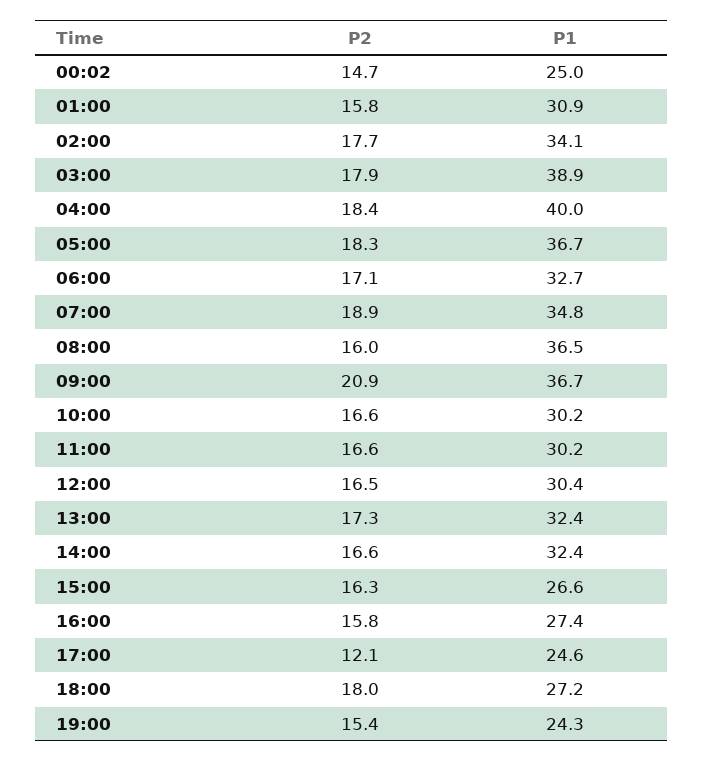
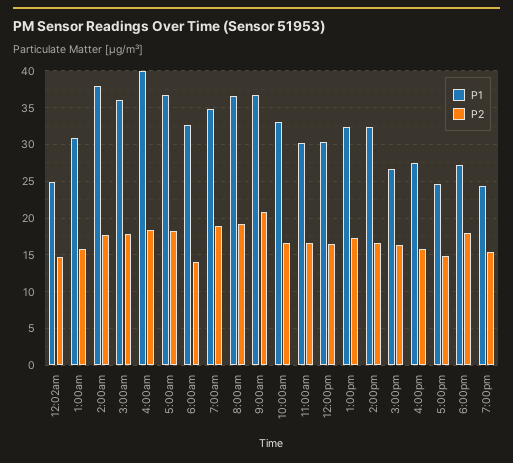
  {
    "P2": {
      "00:02": 14.7,
      "01:00": 15.8,
      "02:00": 17.7,
      "03:00": 17.9,
      "04:00": 18.4,
      "05:00": 18.3,
-     "06:00": 17.1,
+     "06:00": 14,
      "07:00": 18.9,
-     "08:00": 16,
+     "08:00": 19,
      "09:00": 20.9,
      "10:00": 16.6,
      "11:00": 16.6,
      "12:00": 16.5,
      "13:00": 17.3,
      "14:00": 16.6,
      "15:00": 16.3,
      "16:00": 15.8,
-     "17:00": 12.1,
+     "17:00": 15,
      "18:00": 18,
      "19:00": 15.4
    },
    "P1": {
      "00:02": 25,
      "01:00": 30.9,
-     "02:00": 34.1,
+     "02:00": 38,
-     "03:00": 38.9,
+     "03:00": 36,
      "04:00": 40,
      "05:00": 36.7,
      "06:00": 32.7,
      "07:00": 34.8,
      "08:00": 36.5,
      "09:00": 36.7,
-     "10:00": 30.2,
+     "10:00": 33,
      "11:00": 30.2,
      "12:00": 30.4,
      "13:00": 32.4,
      "14:00": 32.4,
      "15:00": 26.6,
      "16:00": 27.4,
      "17:00": 24.6,
      "18:00": 27.2,
      "19:00": 24.3
    }
  }

